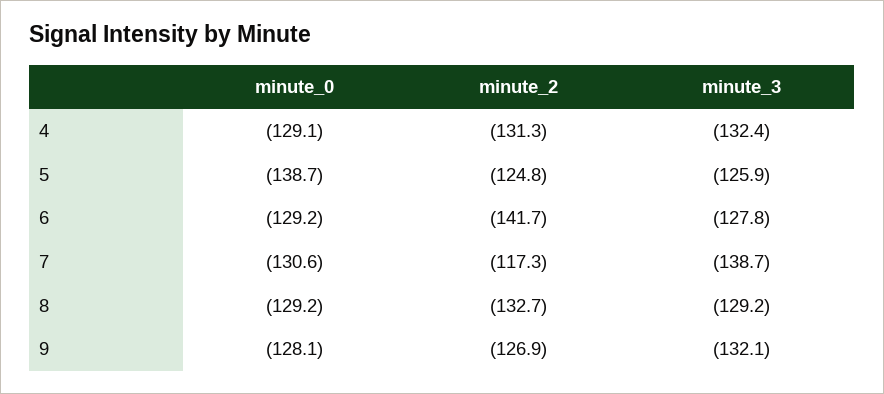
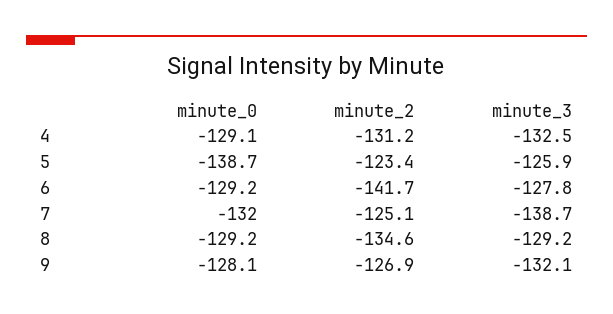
  {
    "minute_0": {
      "4": -129.1,
      "5": -138.7,
      "6": -129.2,
-     "7": -130.6,
+     "7": -132,
      "8": -129.2,
      "9": -128.1
    },
    "minute_2": {
-     "4": -131.3,
+     "4": -131.2,
-     "5": -124.8,
+     "5": -123.4,
      "6": -141.7,
-     "7": -117.3,
+     "7": -125.1,
-     "8": -132.7,
+     "8": -134.6,
      "9": -126.9
    },
    "minute_3": {
-     "4": -132.4,
+     "4": -132.5,
      "5": -125.9,
      "6": -127.8,
      "7": -138.7,
      "8": -129.2,
      "9": -132.1
    }
  }

